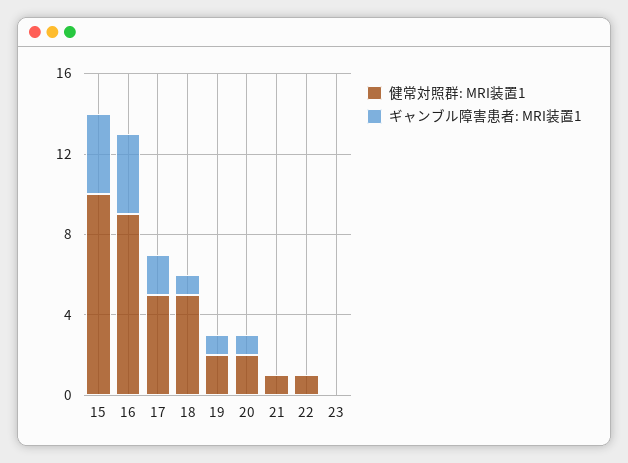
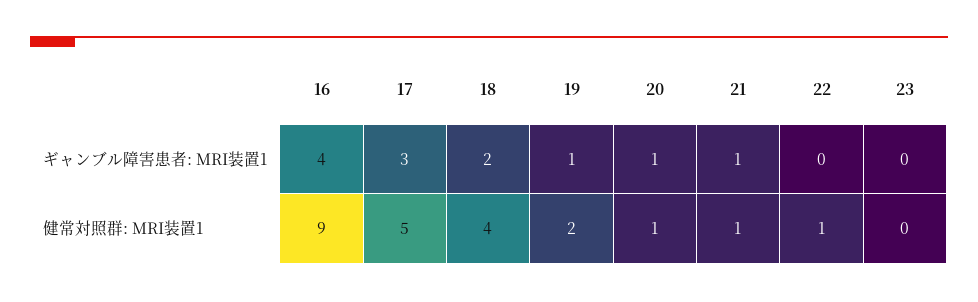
  {
    "健常対照群: MRI装置1": {
-     "15": 10,
      "16": 9,
      "17": 5,
-     "18": 5,
+     "18": 4,
      "19": 2,
-     "20": 2,
+     "20": 1,
      "21": 1,
      "22": 1,
      "23": 0
    },
    "ギャンブル障害患者: MRI装置1": {
-     "15": 4,
      "16": 4,
-     "17": 2,
+     "17": 3,
-     "18": 1,
+     "18": 2,
      "19": 1,
      "20": 1,
-     "21": 0,
+     "21": 1,
      "22": 0,
      "23": 0
    }
  }

